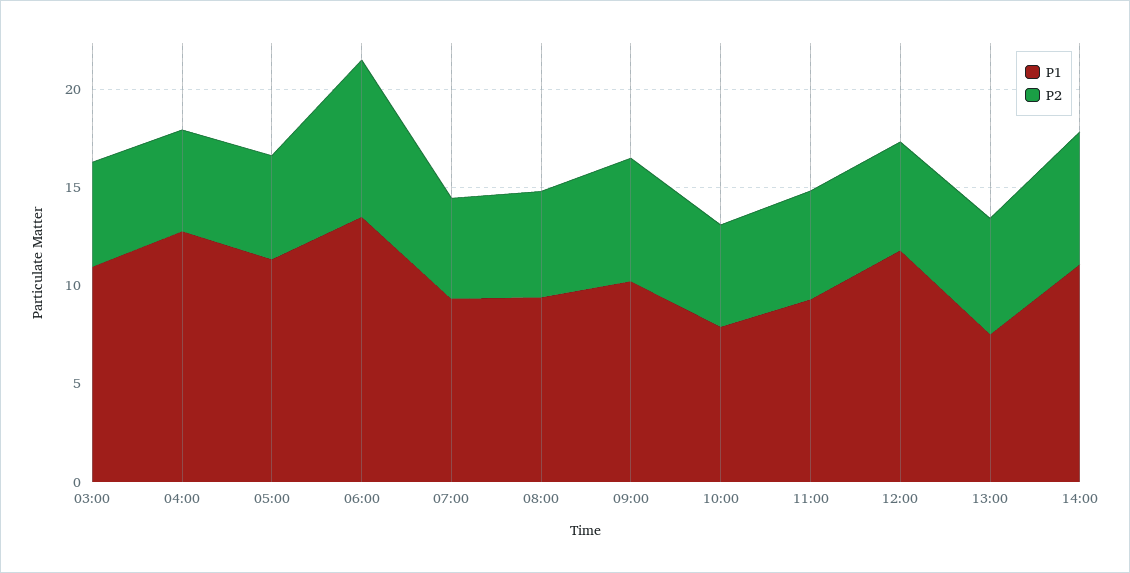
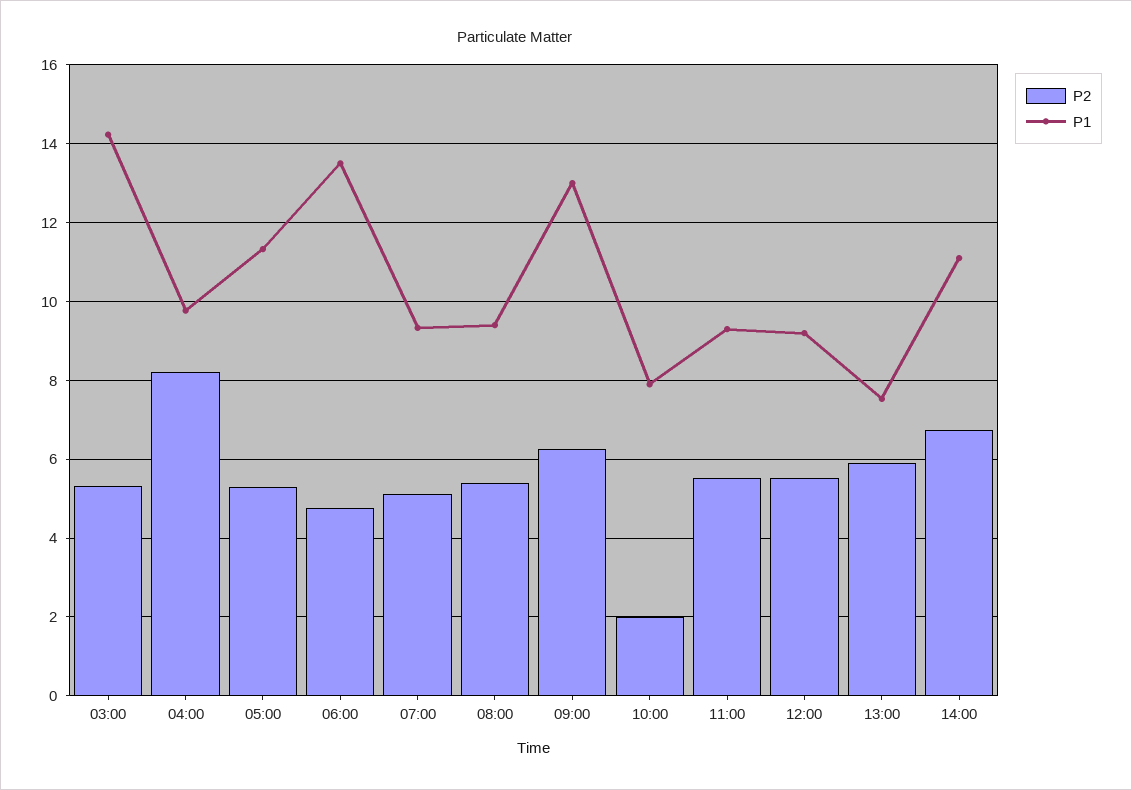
  {
    "P1": {
-     "03:00": 11,
+     "03:00": 14.2,
-     "04:00": 13,
+     "04:00": 9.8,
      "05:00": 11.4,
      "06:00": 13.6,
      "07:00": 9.4,
      "08:00": 9.4,
-     "09:00": 10,
+     "09:00": 13,
      "10:00": 8,
      "11:00": 9.4,
-     "12:00": 12,
+     "12:00": 9.2,
      "13:00": 7.6,
      "14:00": 11.2
    },
    "P2": {
      "03:00": 5.4,
-     "04:00": 5,
+     "04:00": 8.2,
      "05:00": 5.4,
-     "06:00": 8,
+     "06:00": 4.8,
      "07:00": 5.2,
      "08:00": 5.4,
      "09:00": 6.2,
-     "10:00": 5,
+     "10:00": 2,
      "11:00": 5.6,
      "12:00": 5.6,
      "13:00": 6,
      "14:00": 6.8
    }
  }

